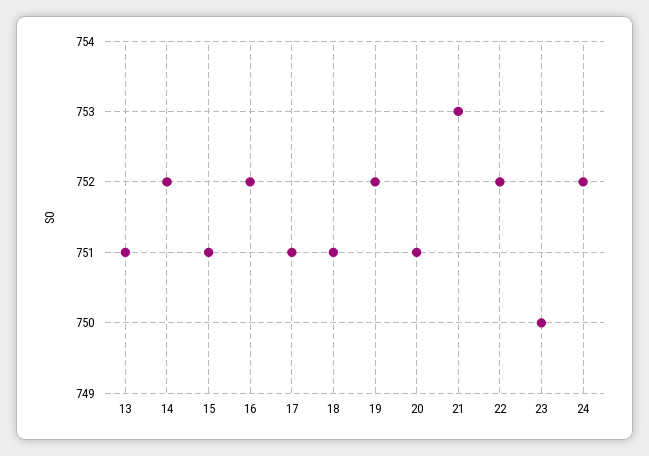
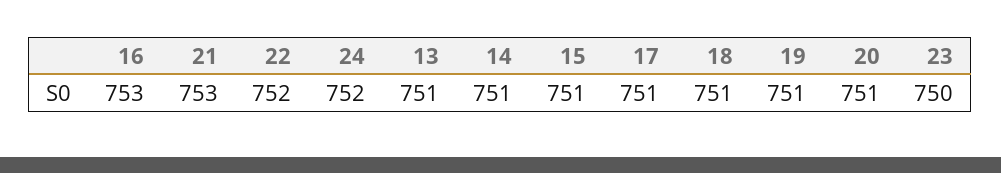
  {
    "13": 751,
-   "14": 752,
+   "14": 751,
    "15": 751,
-   "16": 752,
+   "16": 753,
    "17": 751,
    "18": 751,
-   "19": 752,
+   "19": 751,
    "20": 751,
    "21": 753,
    "22": 752,
    "23": 750,
    "24": 752
  }

